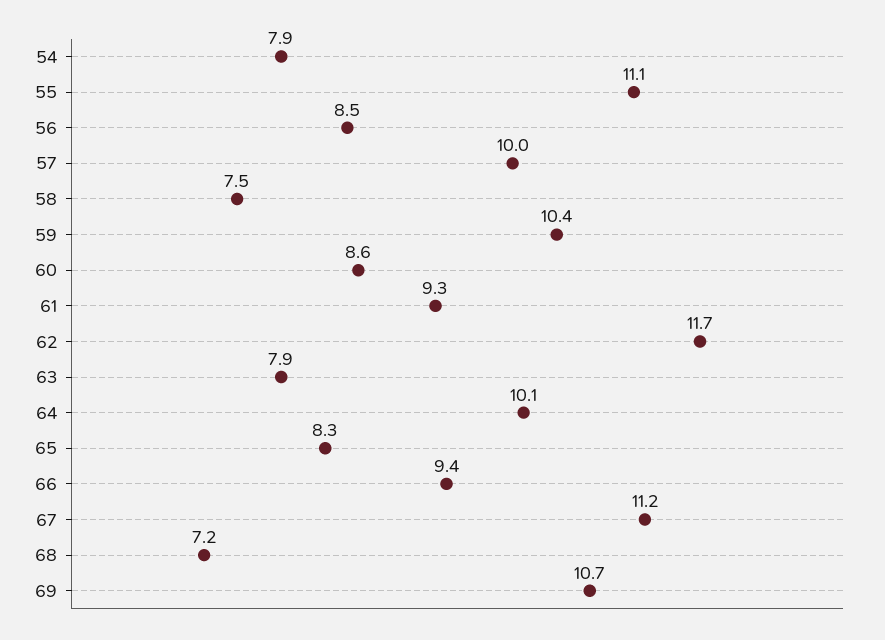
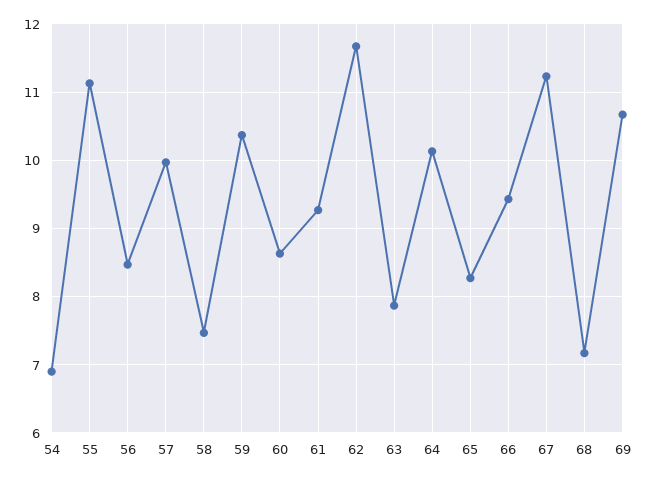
  {
-   "54": 7.9,
+   "54": 6.9,
    "55": 11.1,
    "56": 8.5,
    "57": 10,
    "58": 7.5,
    "59": 10.4,
    "60": 8.6,
    "61": 9.3,
    "62": 11.7,
    "63": 7.9,
    "64": 10.1,
    "65": 8.3,
    "66": 9.4,
    "67": 11.2,
    "68": 7.2,
    "69": 10.7
  }

